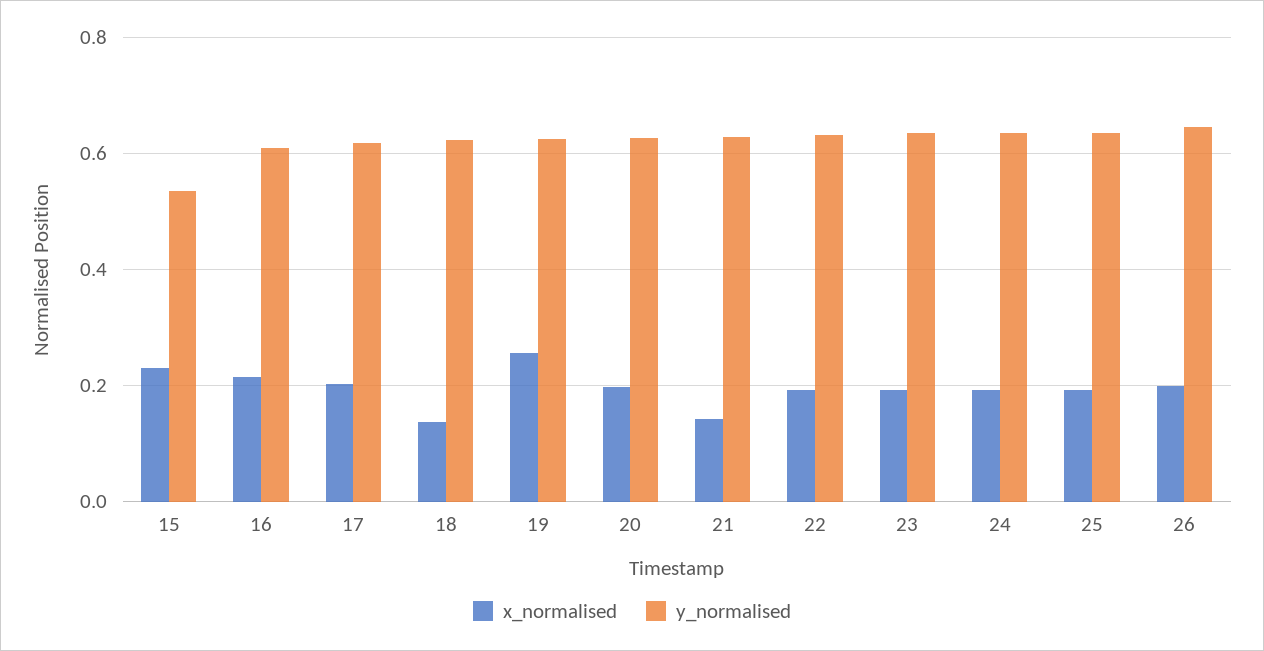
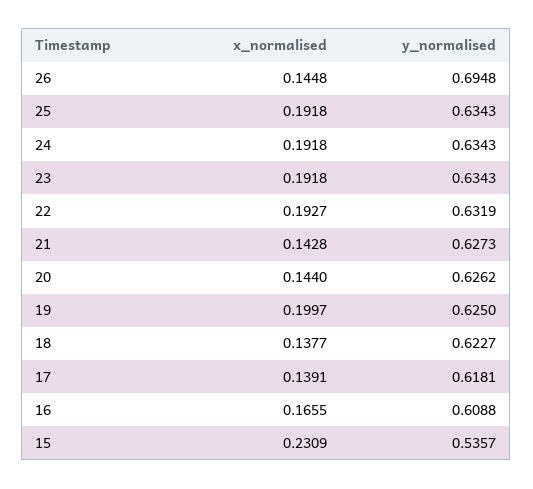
  {
    "x_normalised": {
      "15": 0.2309,
-     "16": 0.22,
+     "16": 0.1655,
-     "17": 0.2,
+     "17": 0.1391,
      "18": 0.1377,
-     "19": 0.26,
+     "19": 0.1997,
-     "20": 0.2,
+     "20": 0.144,
      "21": 0.1428,
      "22": 0.1927,
      "23": 0.1918,
      "24": 0.1918,
      "25": 0.1918,
-     "26": 0.2
+     "26": 0.1448
    },
    "y_normalised": {
      "15": 0.5357,
      "16": 0.6088,
      "17": 0.6181,
      "18": 0.6227,
      "19": 0.625,
      "20": 0.6262,
      "21": 0.6273,
      "22": 0.6319,
      "23": 0.6343,
      "24": 0.6343,
      "25": 0.6343,
-     "26": 0.64
+     "26": 0.6948
    }
  }

